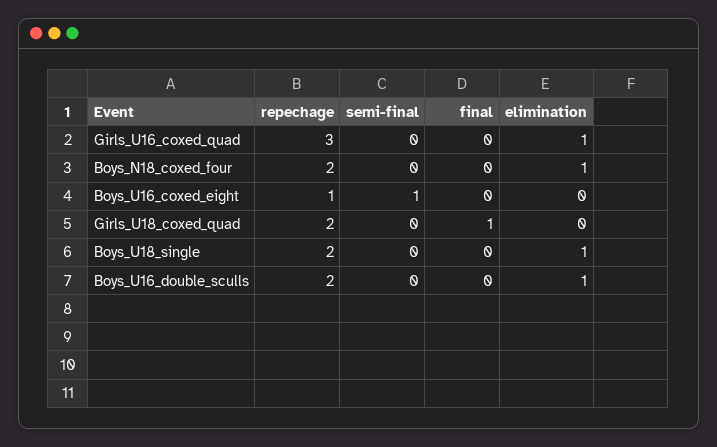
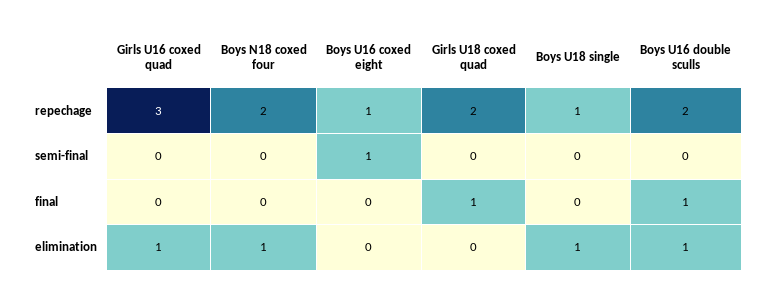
  {
    "repechage": {
      "Girls_U16_coxed_quad": 3,
      "Boys_N18_coxed_four": 2,
      "Boys_U16_coxed_eight": 1,
      "Girls_U18_coxed_quad": 2,
-     "Boys_U18_single": 2,
+     "Boys_U18_single": 1,
      "Boys_U16_double_sculls": 2
    },
    "semi-final": {
      "Girls_U16_coxed_quad": 0,
      "Boys_N18_coxed_four": 0,
      "Boys_U16_coxed_eight": 1,
      "Girls_U18_coxed_quad": 0,
      "Boys_U18_single": 0,
      "Boys_U16_double_sculls": 0
    },
    "final": {
      "Girls_U16_coxed_quad": 0,
      "Boys_N18_coxed_four": 0,
      "Boys_U16_coxed_eight": 0,
      "Girls_U18_coxed_quad": 1,
      "Boys_U18_single": 0,
-     "Boys_U16_double_sculls": 0
+     "Boys_U16_double_sculls": 1
    },
    "elimination": {
      "Girls_U16_coxed_quad": 1,
      "Boys_N18_coxed_four": 1,
      "Boys_U16_coxed_eight": 0,
      "Girls_U18_coxed_quad": 0,
      "Boys_U18_single": 1,
      "Boys_U16_double_sculls": 1
    }
  }

